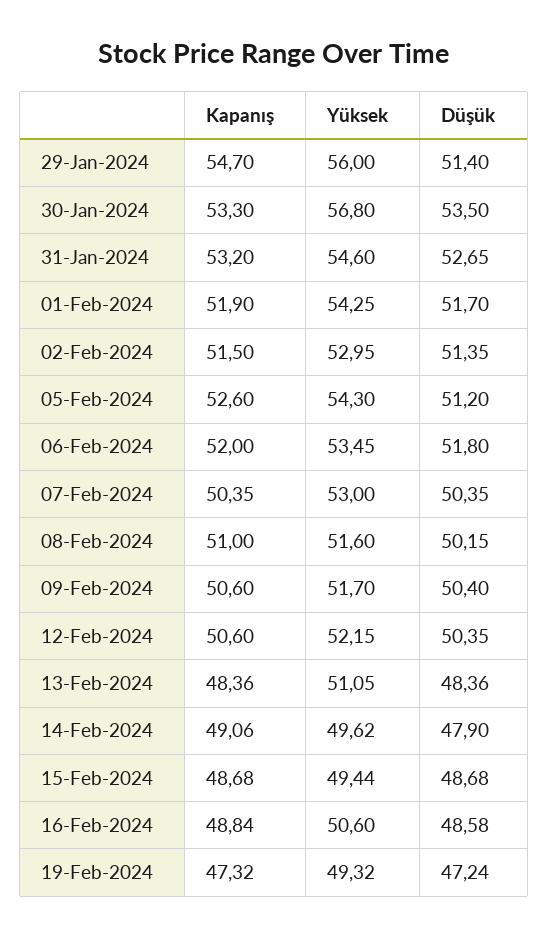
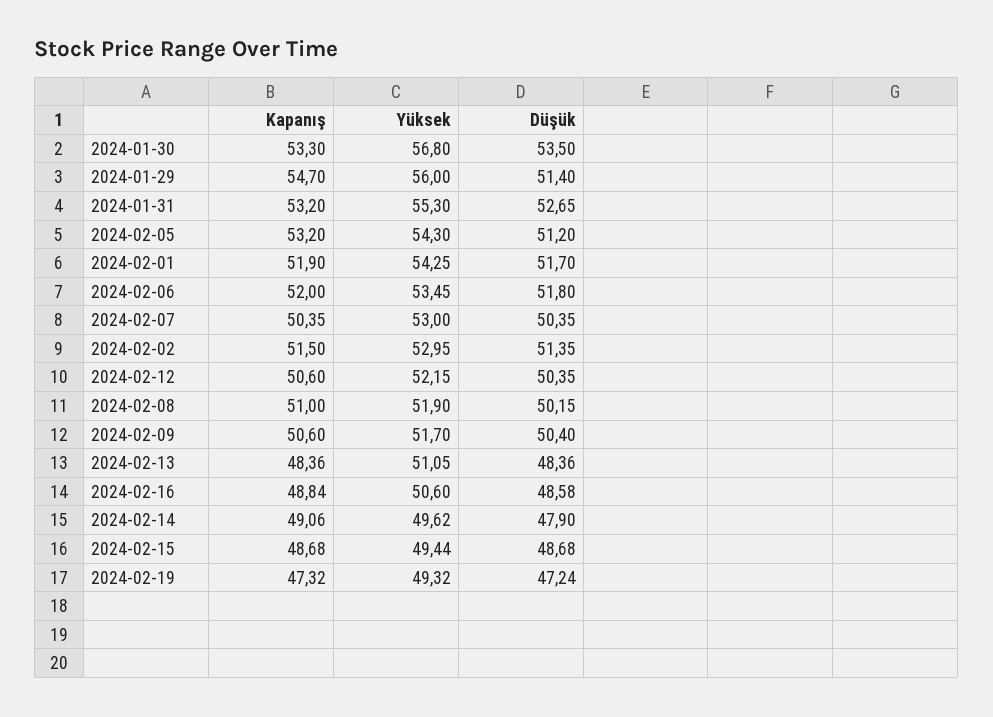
  {
    "Kapanış": {
      "29-Jan-2024": 54.7,
      "30-Jan-2024": 53.3,
      "31-Jan-2024": 53.2,
      "01-Feb-2024": 51.9,
      "02-Feb-2024": 51.5,
-     "05-Feb-2024": 52.6,
+     "05-Feb-2024": 53.2,
      "06-Feb-2024": 52,
      "07-Feb-2024": 50.35,
      "08-Feb-2024": 51,
      "09-Feb-2024": 50.6,
      "12-Feb-2024": 50.6,
      "13-Feb-2024": 48.36,
      "14-Feb-2024": 49.06,
      "15-Feb-2024": 48.68,
      "16-Feb-2024": 48.84,
      "19-Feb-2024": 47.32
    },
    "Yüksek": {
      "29-Jan-2024": 56,
      "30-Jan-2024": 56.8,
-     "31-Jan-2024": 54.6,
+     "31-Jan-2024": 55.3,
      "01-Feb-2024": 54.25,
      "02-Feb-2024": 52.95,
      "05-Feb-2024": 54.3,
      "06-Feb-2024": 53.45,
      "07-Feb-2024": 53,
-     "08-Feb-2024": 51.6,
+     "08-Feb-2024": 51.9,
      "09-Feb-2024": 51.7,
      "12-Feb-2024": 52.15,
      "13-Feb-2024": 51.05,
      "14-Feb-2024": 49.62,
      "15-Feb-2024": 49.44,
      "16-Feb-2024": 50.6,
      "19-Feb-2024": 49.32
    },
    "Düşük": {
      "29-Jan-2024": 51.4,
      "30-Jan-2024": 53.5,
      "31-Jan-2024": 52.65,
      "01-Feb-2024": 51.7,
      "02-Feb-2024": 51.35,
      "05-Feb-2024": 51.2,
      "06-Feb-2024": 51.8,
      "07-Feb-2024": 50.35,
      "08-Feb-2024": 50.15,
      "09-Feb-2024": 50.4,
      "12-Feb-2024": 50.35,
      "13-Feb-2024": 48.36,
      "14-Feb-2024": 47.9,
      "15-Feb-2024": 48.68,
      "16-Feb-2024": 48.58,
      "19-Feb-2024": 47.24
    }
  }

